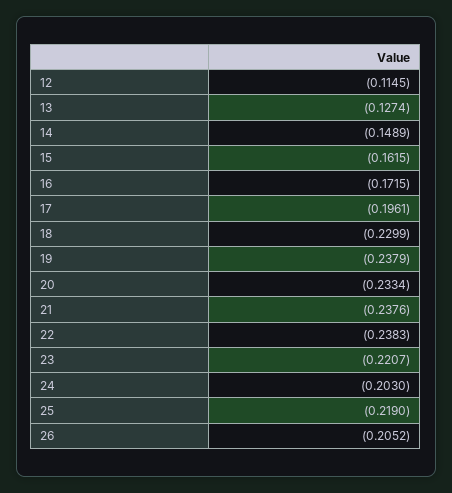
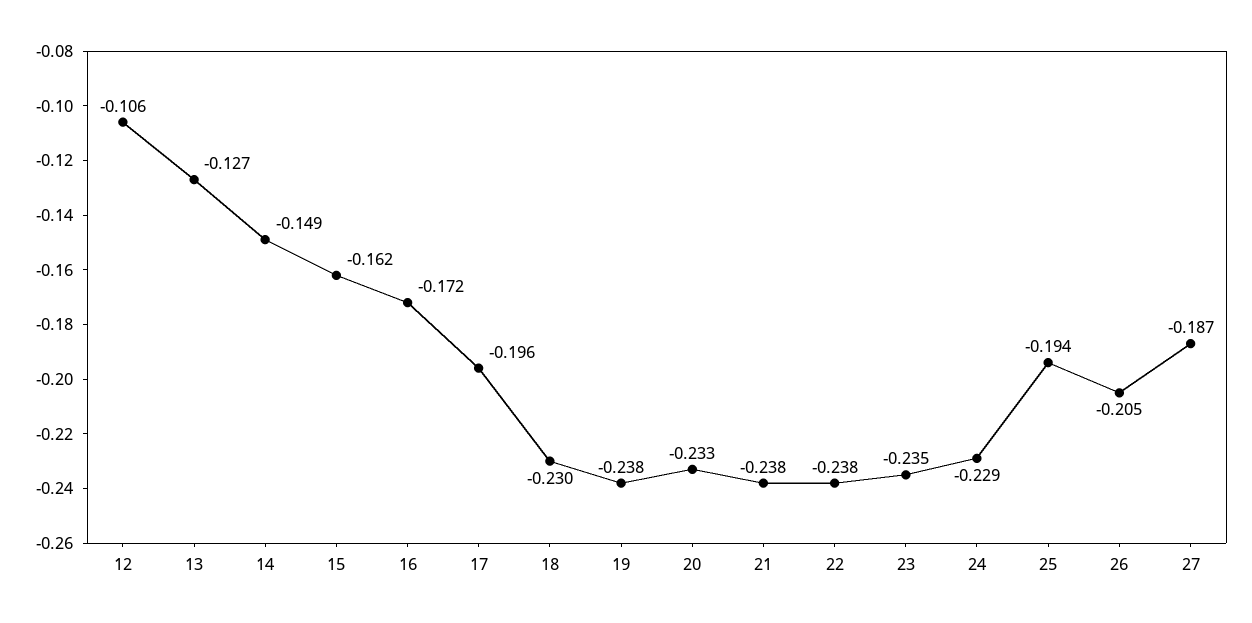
  {
-   "12": -0.1145,
+   "12": -0.106,
    "13": -0.1274,
    "14": -0.1489,
    "15": -0.1615,
    "16": -0.1715,
    "17": -0.1961,
    "18": -0.2299,
    "19": -0.2379,
    "20": -0.2334,
    "21": -0.2376,
    "22": -0.2383,
-   "23": -0.2207,
+   "23": -0.235,
-   "24": -0.203,
+   "24": -0.229,
-   "25": -0.219,
+   "25": -0.194,
-   "26": -0.2052
+   "26": -0.2052,
+   "27": -0.187
  }

